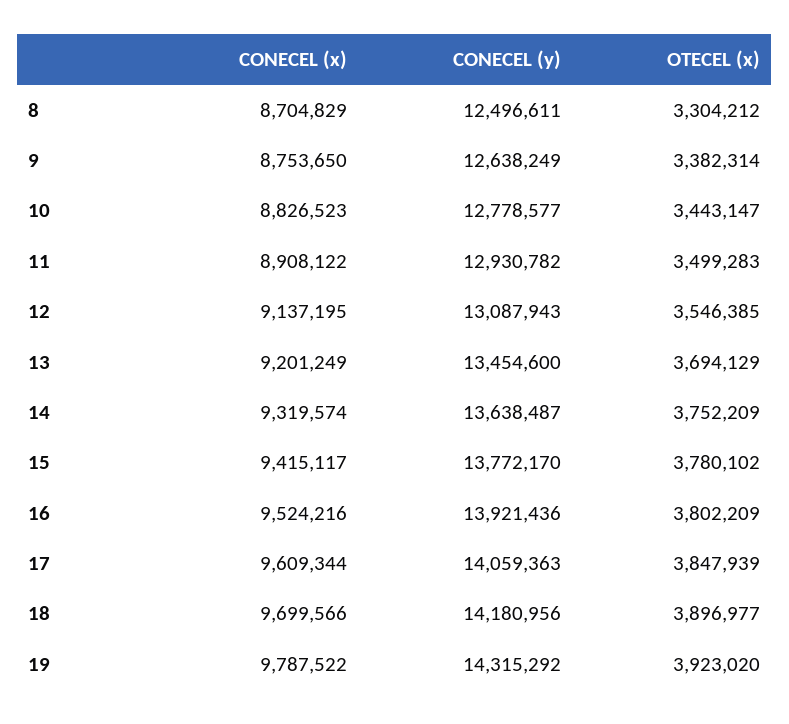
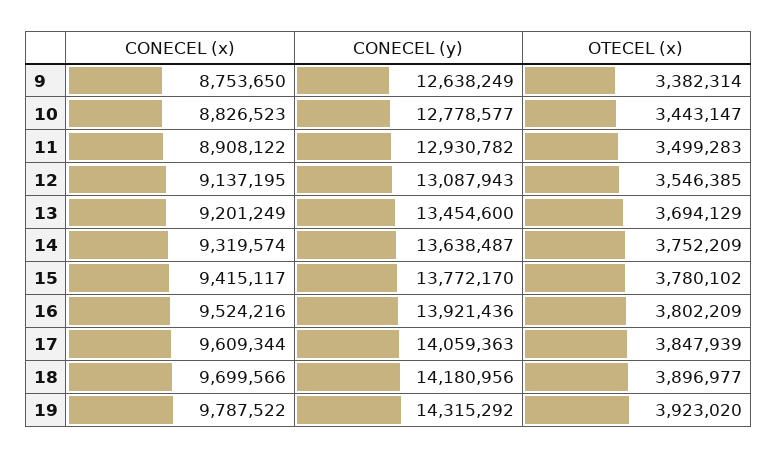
  {
    "CONECEL (x)": {
-     "8": 8704829,
      "9": 8753650,
      "10": 8826523,
      "11": 8908122,
      "12": 9137195,
      "13": 9201249,
      "14": 9319574,
      "15": 9415117,
      "16": 9524216,
      "17": 9609344,
      "18": 9699566,
      "19": 9787522
    },
    "CONECEL (y)": {
-     "8": 12496611,
      "9": 12638249,
      "10": 12778577,
      "11": 12930782,
      "12": 13087943,
      "13": 13454600,
      "14": 13638487,
      "15": 13772170,
      "16": 13921436,
      "17": 14059363,
      "18": 14180956,
      "19": 14315292
    },
    "OTECEL (x)": {
-     "8": 3304212,
      "9": 3382314,
      "10": 3443147,
      "11": 3499283,
      "12": 3546385,
      "13": 3694129,
      "14": 3752209,
      "15": 3780102,
      "16": 3802209,
      "17": 3847939,
      "18": 3896977,
      "19": 3923020
    }
  }

